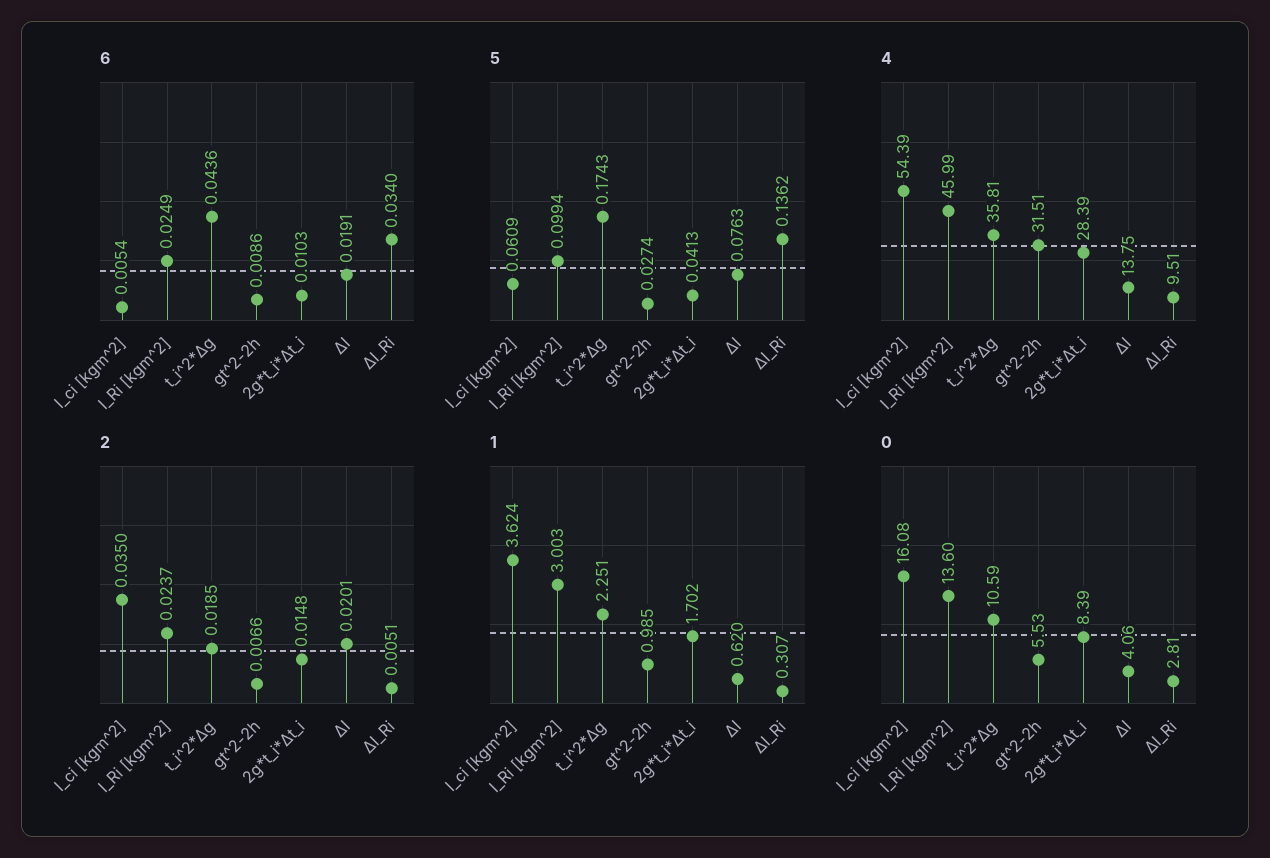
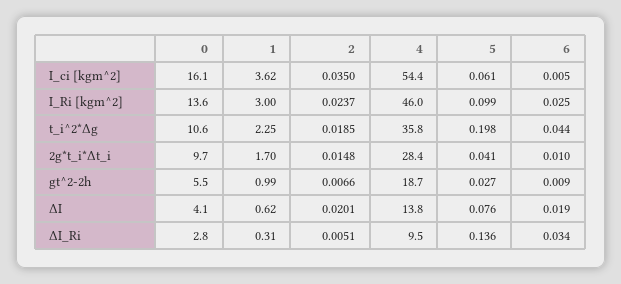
  {
    "6": {
      "I_ci [kgm^2]": 0.0054,
      "I_Ri [kgm^2]": 0.0249,
      "t_i^2*Δg": 0.0436,
      "gt^2-2h": 0.0086,
      "2g*t_i*Δt_i": 0.0103,
      "ΔI": 0.0191,
      "ΔI_Ri": 0.034
    },
    "5": {
      "I_ci [kgm^2]": 0.0609,
      "I_Ri [kgm^2]": 0.0994,
-     "t_i^2*Δg": 0.1743,
+     "t_i^2*Δg": 0.198,
      "gt^2-2h": 0.0274,
      "2g*t_i*Δt_i": 0.0413,
      "ΔI": 0.0763,
      "ΔI_Ri": 0.1362
    },
    "4": {
      "I_ci [kgm^2]": 54.39,
      "I_Ri [kgm^2]": 45.99,
      "t_i^2*Δg": 35.81,
-     "gt^2-2h": 31.51,
+     "gt^2-2h": 18.7,
      "2g*t_i*Δt_i": 28.39,
      "ΔI": 13.75,
      "ΔI_Ri": 9.51
    },
    "2": {
      "I_ci [kgm^2]": 0.035,
      "I_Ri [kgm^2]": 0.0237,
      "t_i^2*Δg": 0.0185,
      "gt^2-2h": 0.0066,
      "2g*t_i*Δt_i": 0.0148,
      "ΔI": 0.0201,
      "ΔI_Ri": 0.0051
    },
    "1": {
      "I_ci [kgm^2]": 3.624,
      "I_Ri [kgm^2]": 3.003,
      "t_i^2*Δg": 2.251,
      "gt^2-2h": 0.985,
      "2g*t_i*Δt_i": 1.702,
      "ΔI": 0.62,
      "ΔI_Ri": 0.307
    },
    "0": {
      "I_ci [kgm^2]": 16.08,
      "I_Ri [kgm^2]": 13.6,
      "t_i^2*Δg": 10.59,
      "gt^2-2h": 5.53,
-     "2g*t_i*Δt_i": 8.39,
+     "2g*t_i*Δt_i": 9.7,
      "ΔI": 4.06,
      "ΔI_Ri": 2.81
    }
  }

